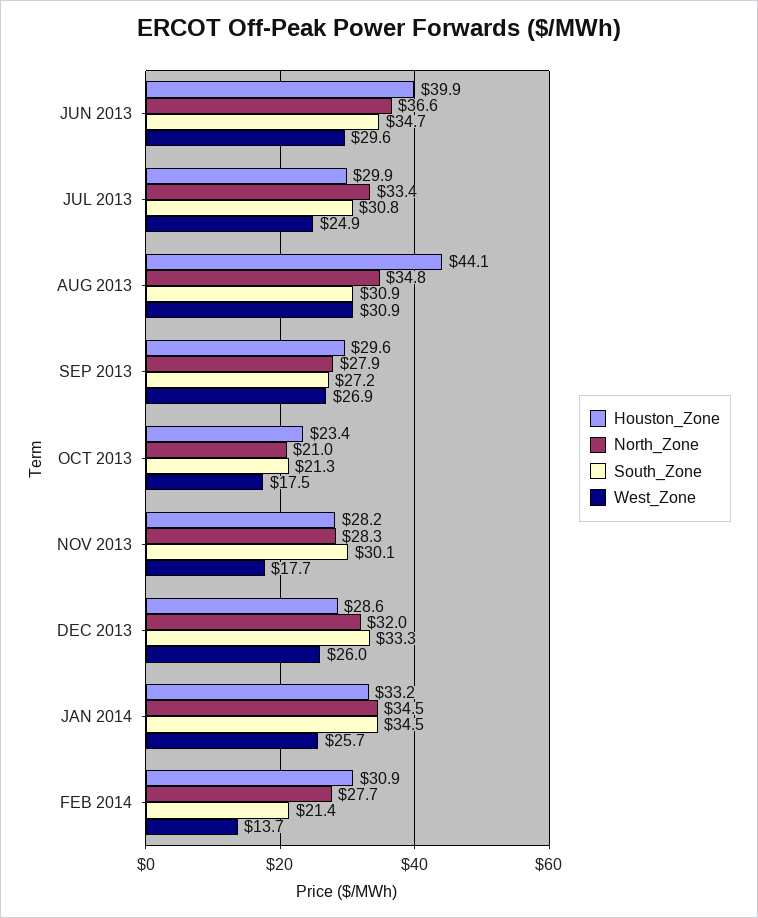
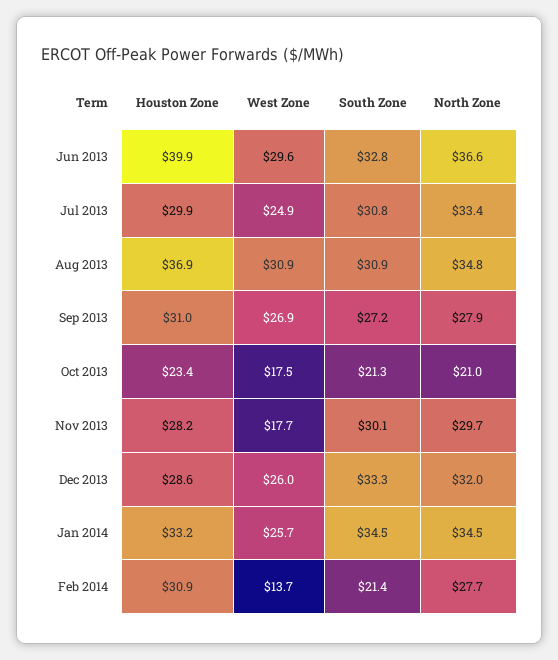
  {
    "Houston_Zone": {
      "JUN 2013": 39.9,
      "JUL 2013": 29.9,
-     "AUG 2013": 44.1,
+     "AUG 2013": 36.9,
-     "SEP 2013": 29.6,
+     "SEP 2013": 31,
      "OCT 2013": 23.4,
      "NOV 2013": 28.2,
      "DEC 2013": 28.6,
      "JAN 2014": 33.2,
      "FEB 2014": 30.9
    },
    "North_Zone": {
      "JUN 2013": 36.6,
      "JUL 2013": 33.4,
      "AUG 2013": 34.8,
      "SEP 2013": 27.9,
      "OCT 2013": 21,
-     "NOV 2013": 28.3,
+     "NOV 2013": 29.7,
      "DEC 2013": 32,
      "JAN 2014": 34.5,
      "FEB 2014": 27.7
    },
    "South_Zone": {
-     "JUN 2013": 34.7,
+     "JUN 2013": 32.8,
      "JUL 2013": 30.8,
      "AUG 2013": 30.9,
      "SEP 2013": 27.2,
      "OCT 2013": 21.3,
      "NOV 2013": 30.1,
      "DEC 2013": 33.3,
      "JAN 2014": 34.5,
      "FEB 2014": 21.4
    },
    "West_Zone": {
      "JUN 2013": 29.6,
      "JUL 2013": 24.9,
      "AUG 2013": 30.9,
      "SEP 2013": 26.9,
      "OCT 2013": 17.5,
      "NOV 2013": 17.7,
      "DEC 2013": 26,
      "JAN 2014": 25.7,
      "FEB 2014": 13.7
    }
  }

